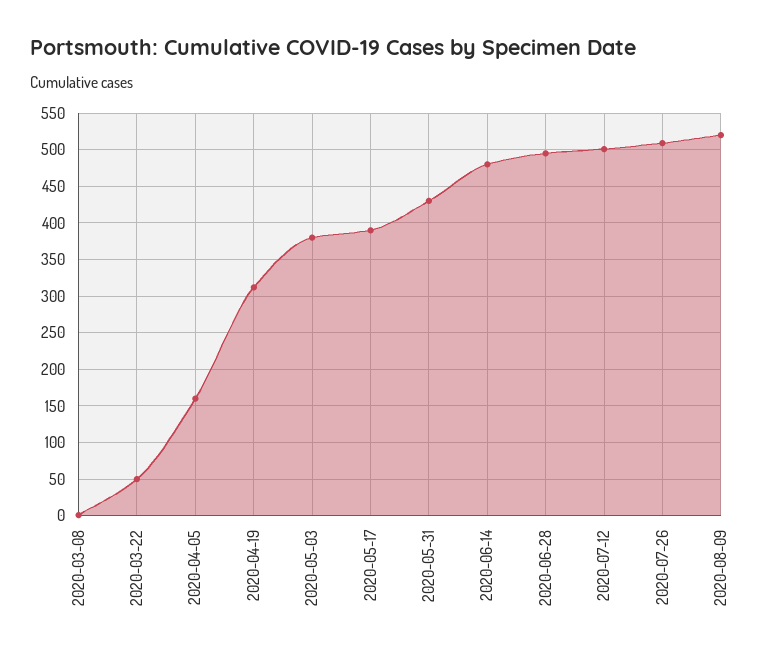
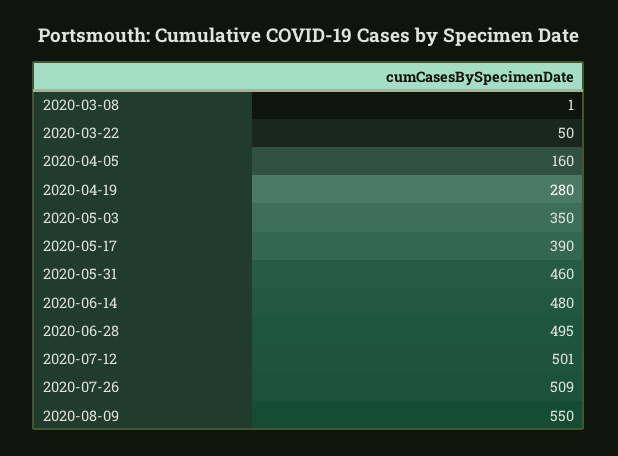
  {
    "2020-03-08": 1,
    "2020-03-22": 50,
    "2020-04-05": 160,
-   "2020-04-19": 310,
+   "2020-04-19": 280,
-   "2020-05-03": 380,
+   "2020-05-03": 350,
    "2020-05-17": 390,
-   "2020-05-31": 430,
+   "2020-05-31": 460,
    "2020-06-14": 480,
    "2020-06-28": 495,
    "2020-07-12": 501,
    "2020-07-26": 509,
-   "2020-08-09": 520
+   "2020-08-09": 550
  }

